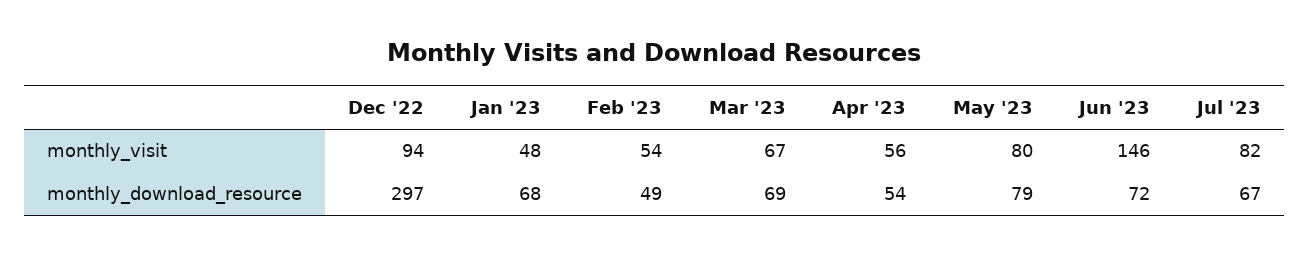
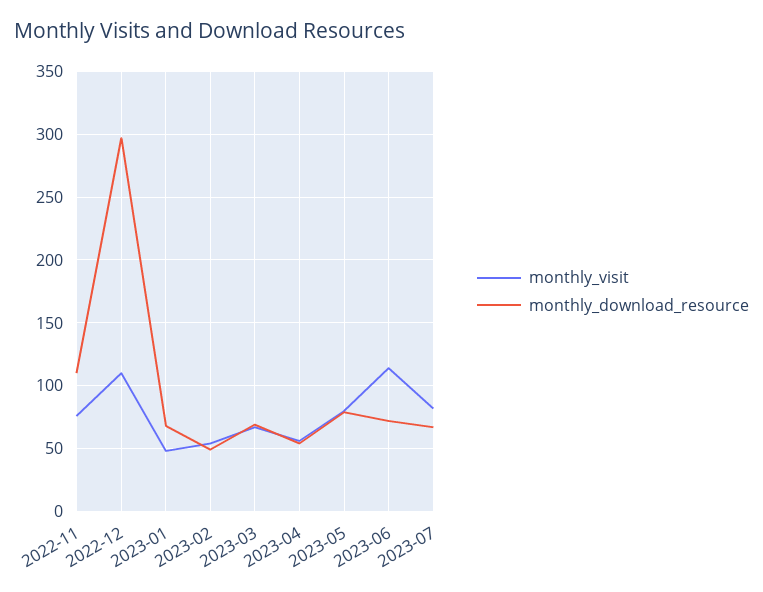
  {
    "monthly_visit": {
-     "Dec '22": 94,
+     "Dec '22": 110,
      "Jan '23": 48,
      "Feb '23": 54,
      "Mar '23": 67,
      "Apr '23": 56,
      "May '23": 80,
-     "Jun '23": 146,
+     "Jun '23": 115,
-     "Jul '23": 82
+     "Jul '23": 82,
+     "2022-11": 75
    },
    "monthly_download_resource": {
      "Dec '22": 297,
      "Jan '23": 68,
      "Feb '23": 49,
      "Mar '23": 69,
      "Apr '23": 54,
      "May '23": 79,
      "Jun '23": 72,
-     "Jul '23": 67
+     "Jul '23": 67,
+     "2022-11": 110
    }
  }

